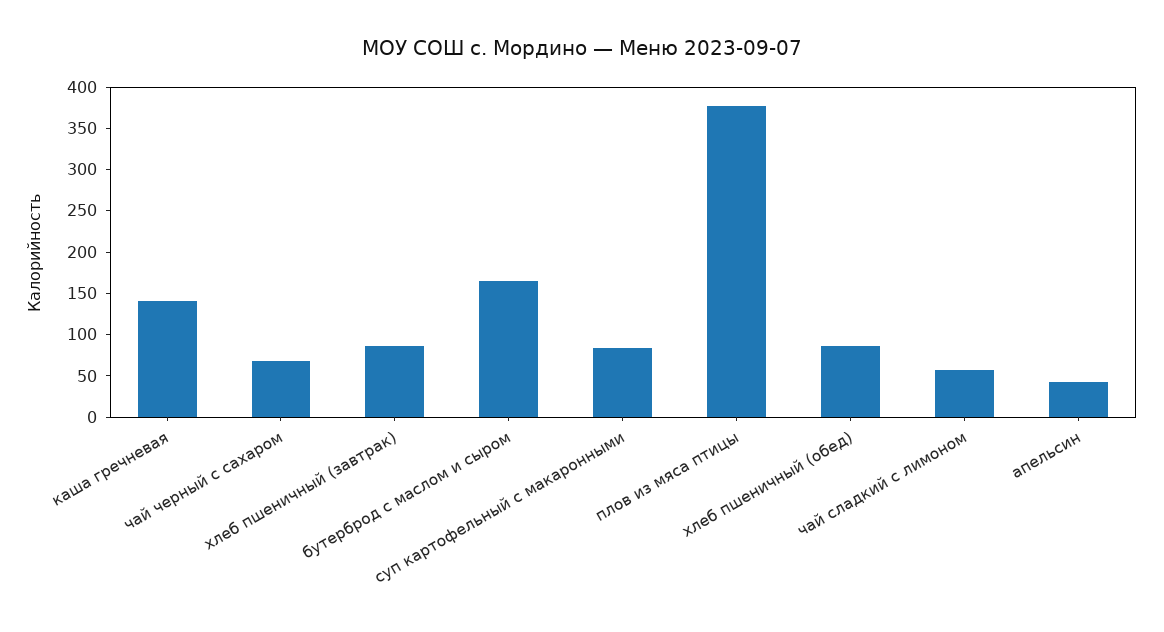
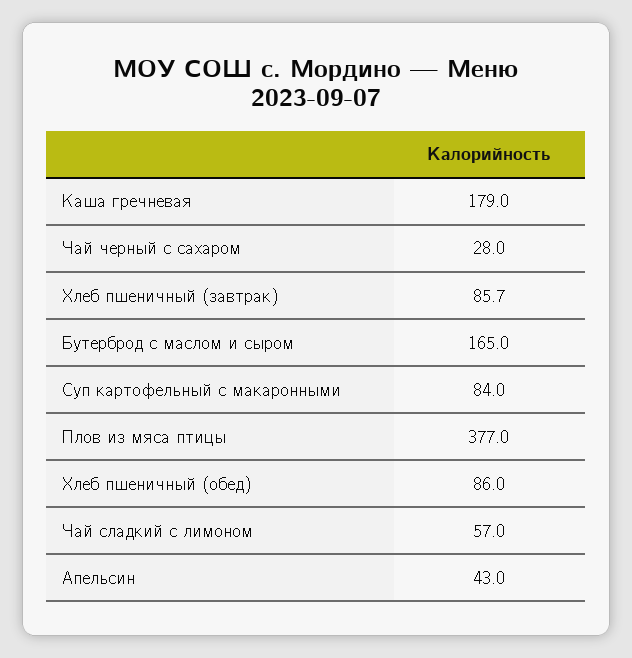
  {
-   "каша гречневая": 140,
+   "каша гречневая": 179,
-   "чай черный с сахаром": 70,
+   "чай черный с сахаром": 28,
    "хлеб пшеничный (завтрак)": 85.7,
    "бутерброд с маслом и сыром": 165,
    "суп картофельный с макаронными": 84,
    "плов из мяса птицы": 377,
    "хлеб пшеничный (обед)": 86,
    "чай сладкий с лимоном": 57,
    "апельсин": 43
  }

